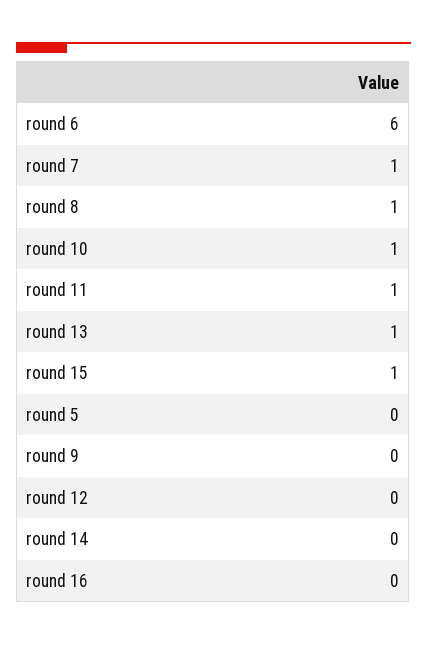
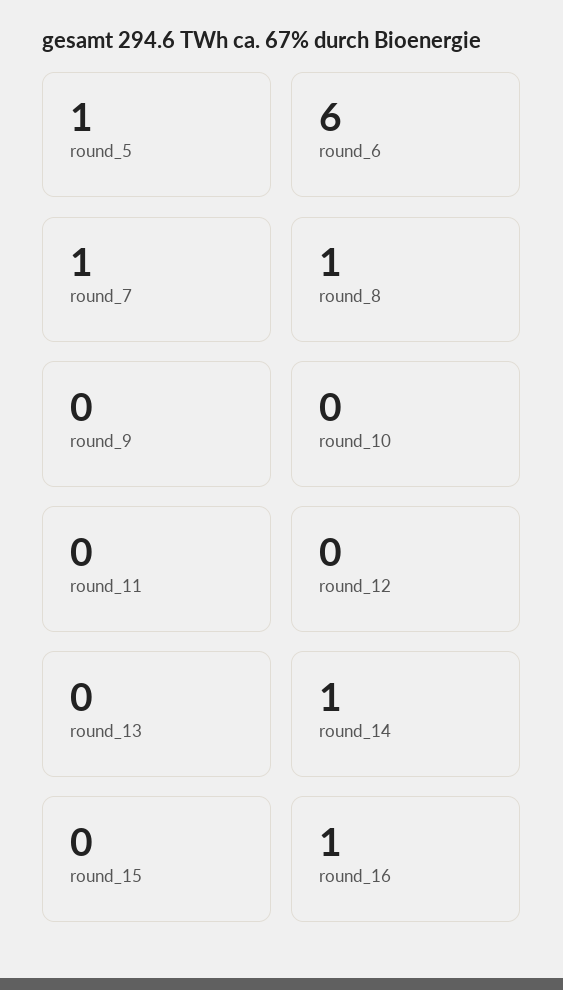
  {
    "round 6": 6,
    "round 7": 1,
    "round 8": 1,
-   "round 10": 1,
+   "round 10": 0,
-   "round 11": 1,
+   "round 11": 0,
-   "round 13": 1,
+   "round 13": 0,
-   "round 15": 1,
+   "round 15": 0,
-   "round 5": 0,
+   "round 5": 1,
    "round 9": 0,
    "round 12": 0,
-   "round 14": 0,
+   "round 14": 1,
-   "round 16": 0
+   "round 16": 1
  }

